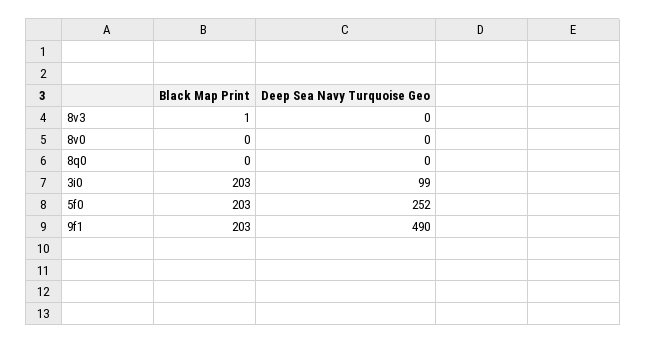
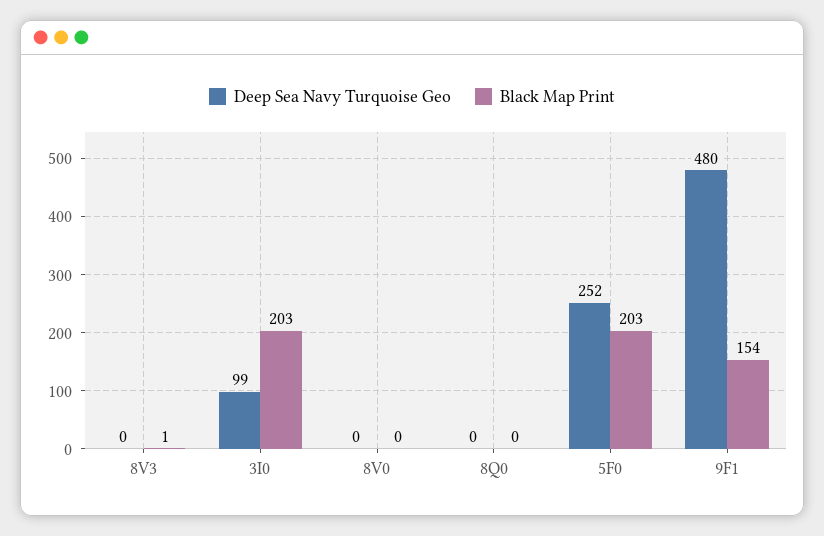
  {
    "Black Map Print": {
      "8v3": 1,
      "8v0": 0,
      "8q0": 0,
      "3i0": 203,
      "5f0": 203,
-     "9f1": 203
+     "9f1": 154
    },
    "Deep Sea Navy Turquoise Geo": {
      "8v3": 0,
      "8v0": 0,
      "8q0": 0,
      "3i0": 99,
      "5f0": 252,
-     "9f1": 490
+     "9f1": 480
    }
  }

